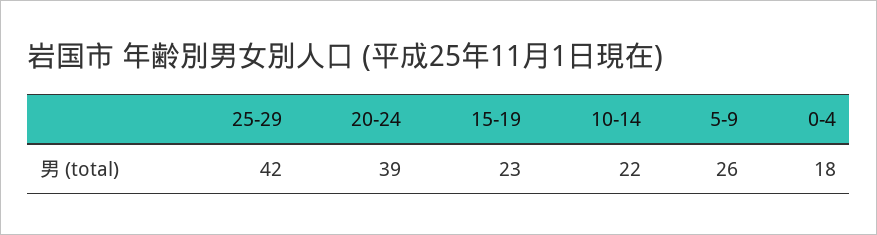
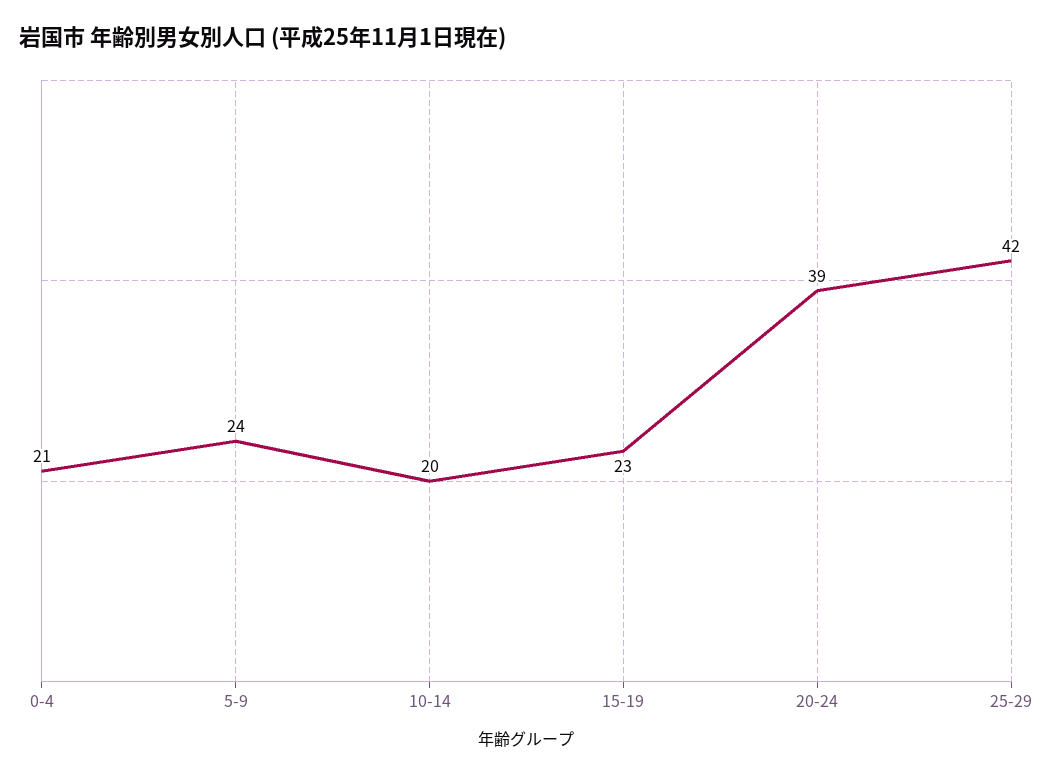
  {
    "25-29": 42,
    "20-24": 39,
    "15-19": 23,
-   "10-14": 22,
+   "10-14": 20,
-   "5-9": 26,
+   "5-9": 24,
-   "0-4": 18
+   "0-4": 21
  }

